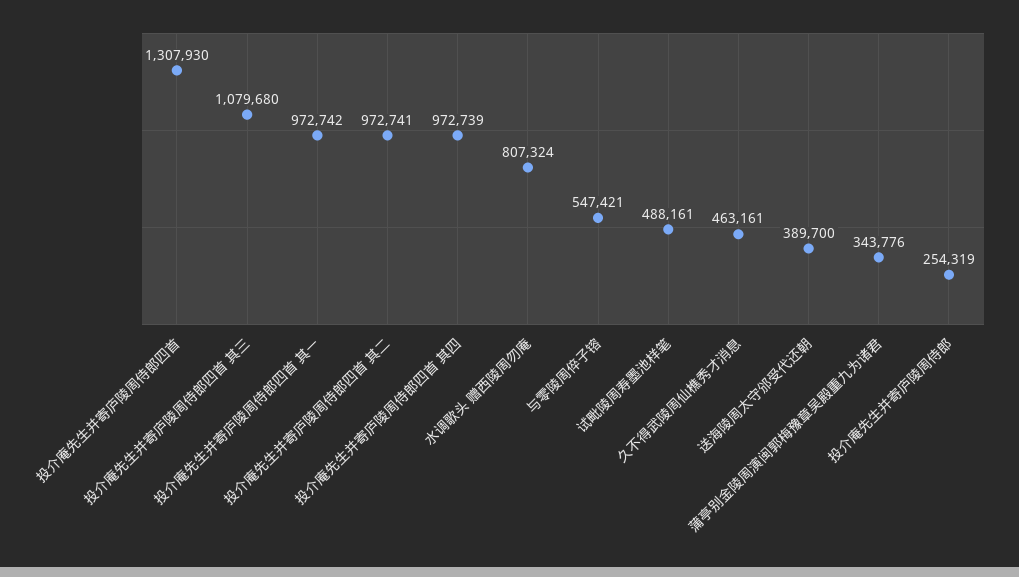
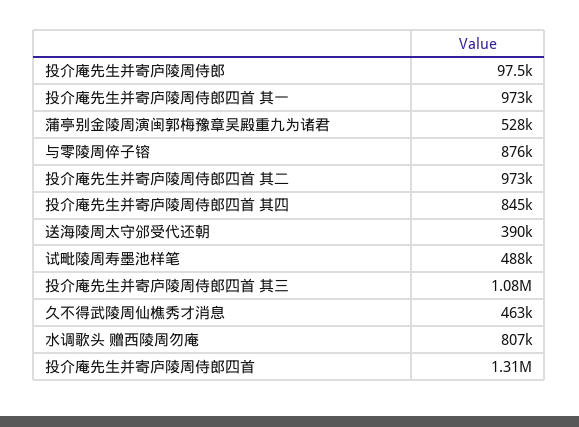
  {
    "投介庵先生并寄庐陵周侍郎四首": 1307930,
    "投介庵先生并寄庐陵周侍郎四首 其三": 1079680,
    "投介庵先生并寄庐陵周侍郎四首 其一": 972742,
    "投介庵先生并寄庐陵周侍郎四首 其二": 972741,
-   "投介庵先生并寄庐陵周侍郎四首 其四": 972739,
+   "投介庵先生并寄庐陵周侍郎四首 其四": 845000,
    "水调歌头 赠西陵周勿庵": 807324,
-   "与零陵周倅子镕": 547421,
+   "与零陵周倅子镕": 876000,
    "试毗陵周寿墨池样笔": 488161,
    "久不得武陵周仙樵秀才消息": 463161,
    "送海陵周太守邠受代还朝": 389700,
-   "蒲亭别金陵周演闽郭梅豫章吴殿重九为诸君": 343776,
+   "蒲亭别金陵周演闽郭梅豫章吴殿重九为诸君": 528000,
-   "投介庵先生并寄庐陵周侍郎": 254319
+   "投介庵先生并寄庐陵周侍郎": 97500
  }

